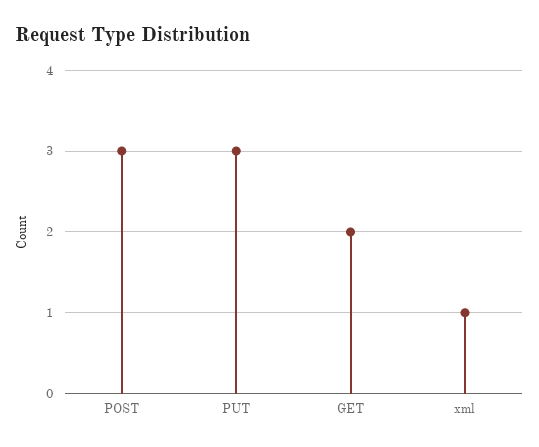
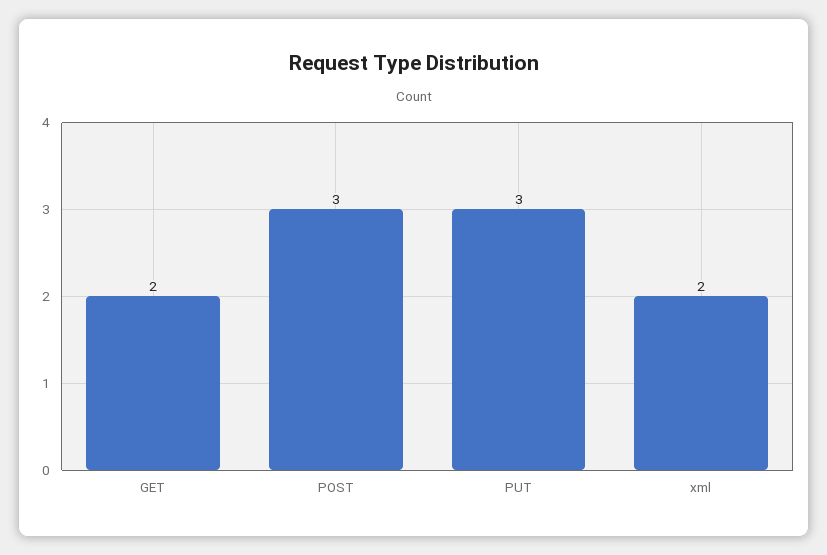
  {
    "POST": 3,
    "PUT": 3,
    "GET": 2,
-   "xml": 1
+   "xml": 2
  }

